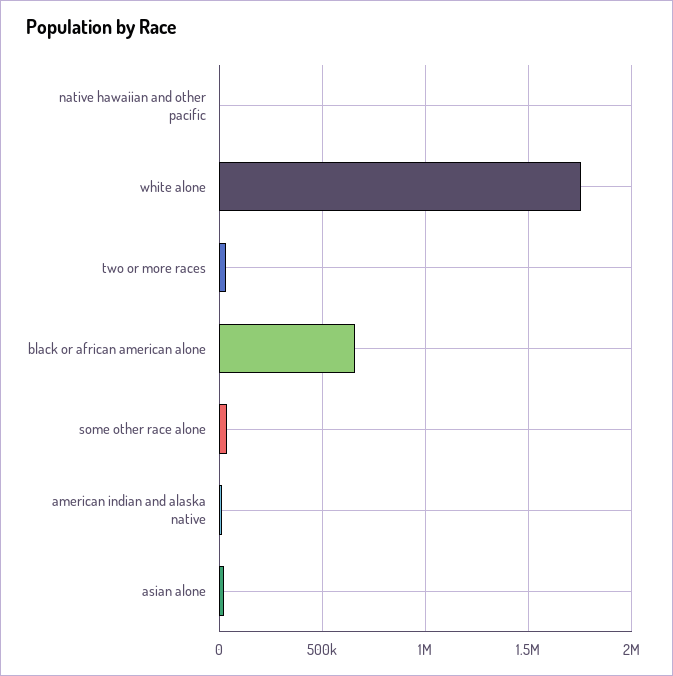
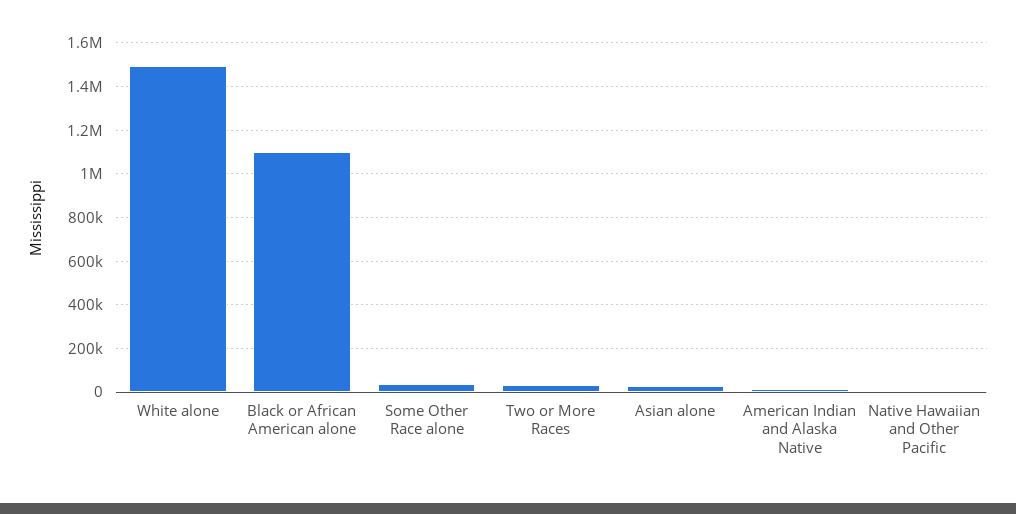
  {
    "native hawaiian and other pacific": 0,
-   "white alone": 1750000,
+   "white alone": 1500000,
    "two or more races": 50000,
-   "black or african american alone": 650000,
+   "black or african american alone": 1100000,
    "some other race alone": 50000,
    "american indian and alaska native": 0,
    "asian alone": 50000
  }

